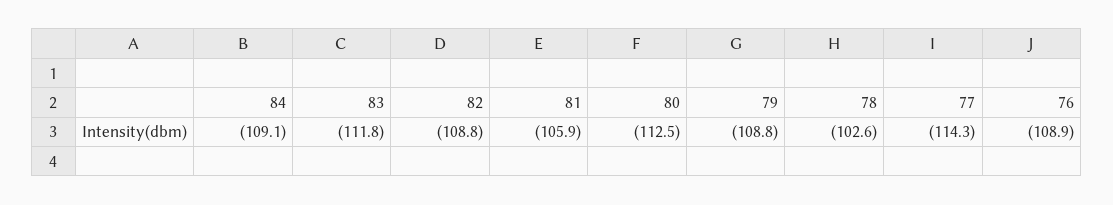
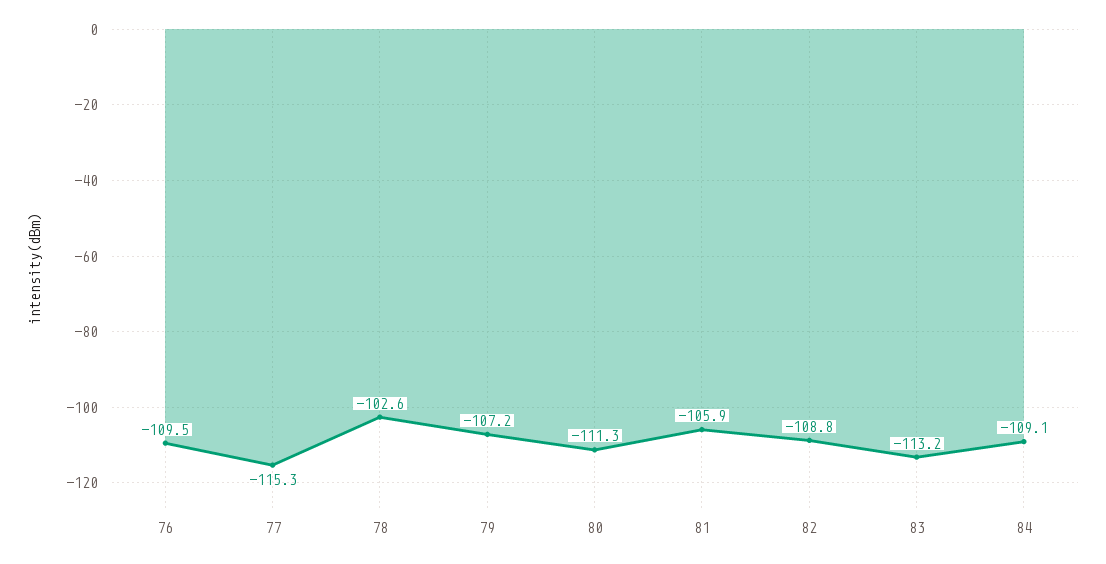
  {
    "84": -109.1,
-   "83": -111.8,
+   "83": -113.2,
    "82": -108.8,
    "81": -105.9,
-   "80": -112.5,
+   "80": -111.3,
-   "79": -108.8,
+   "79": -107.2,
    "78": -102.6,
-   "77": -114.3,
+   "77": -115.3,
-   "76": -108.9
+   "76": -109.5
  }

